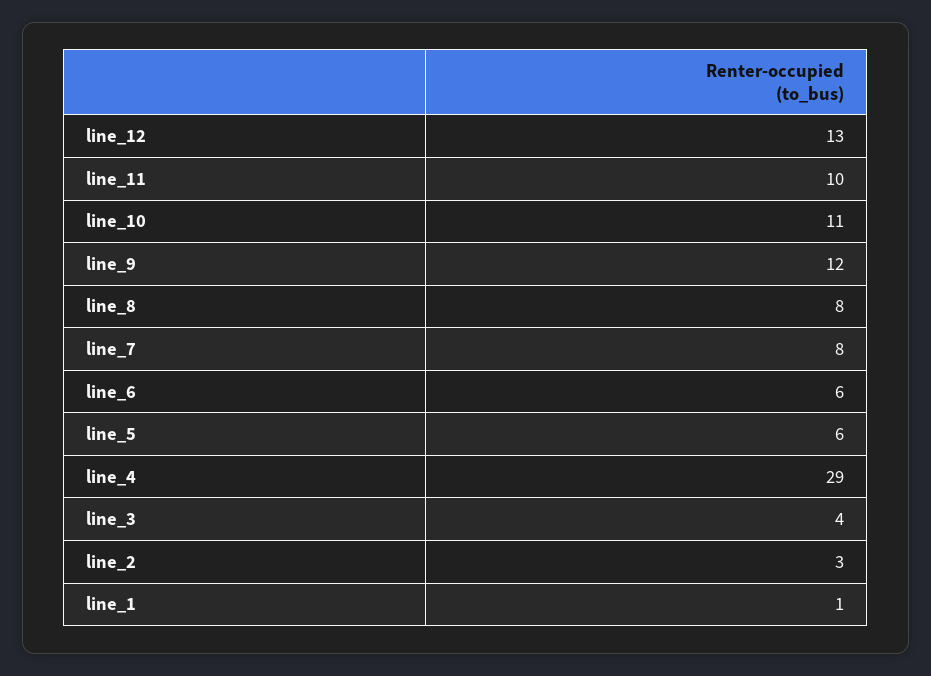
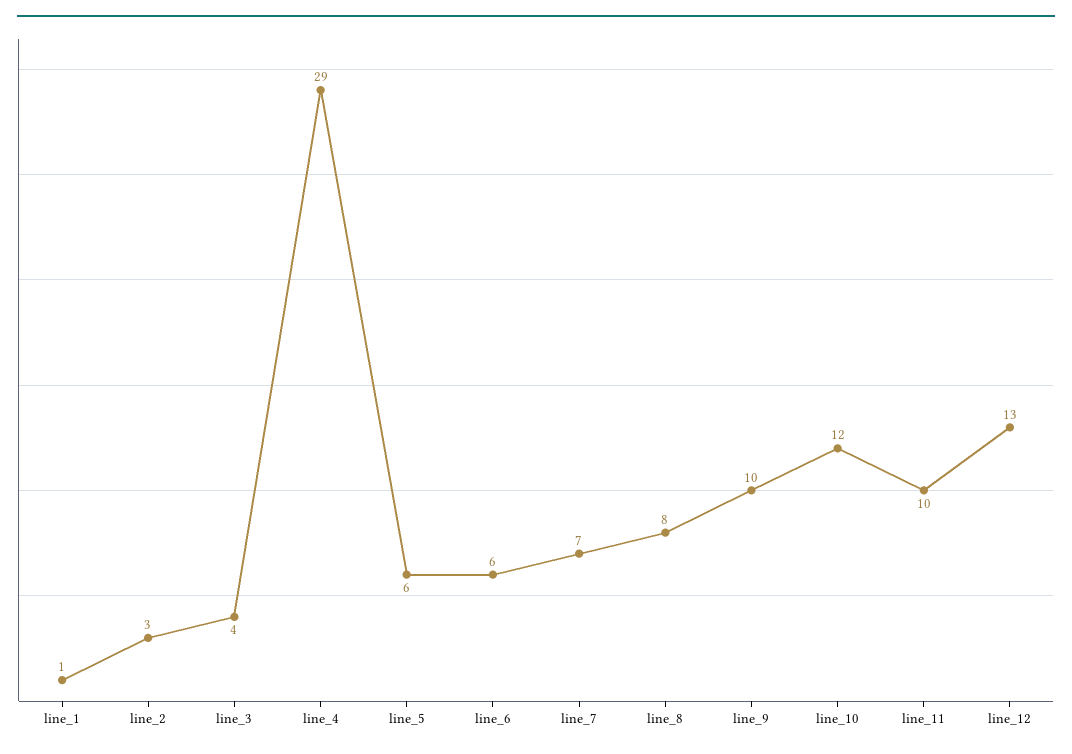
  {
    "line_12": 13,
    "line_11": 10,
-   "line_10": 11,
+   "line_10": 12,
-   "line_9": 12,
+   "line_9": 10,
    "line_8": 8,
-   "line_7": 8,
+   "line_7": 7,
    "line_6": 6,
    "line_5": 6,
    "line_4": 29,
    "line_3": 4,
    "line_2": 3,
    "line_1": 1
  }

